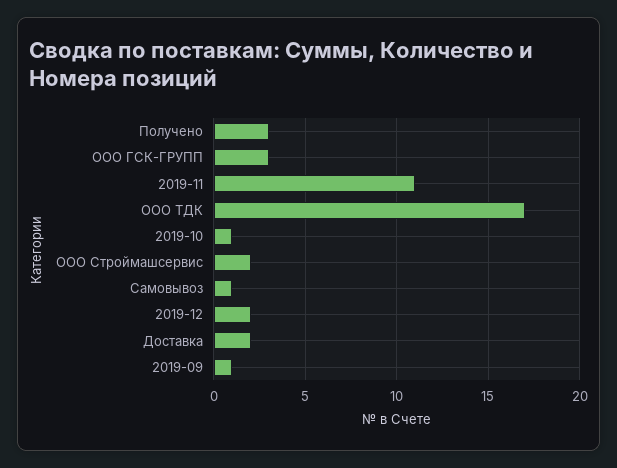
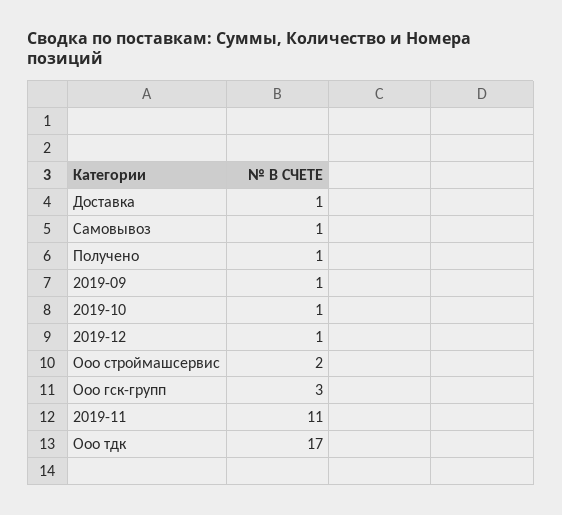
  {
-   "Получено": 3,
+   "Получено": 1,
    "ООО ГСК-ГРУПП": 3,
    "2019-11": 11,
    "ООО ТДК": 17,
    "2019-10": 1,
    "ООО Строймашсервис": 2,
    "Самовывоз": 1,
-   "2019-12": 2,
+   "2019-12": 1,
-   "Доставка": 2,
+   "Доставка": 1,
    "2019-09": 1
  }

